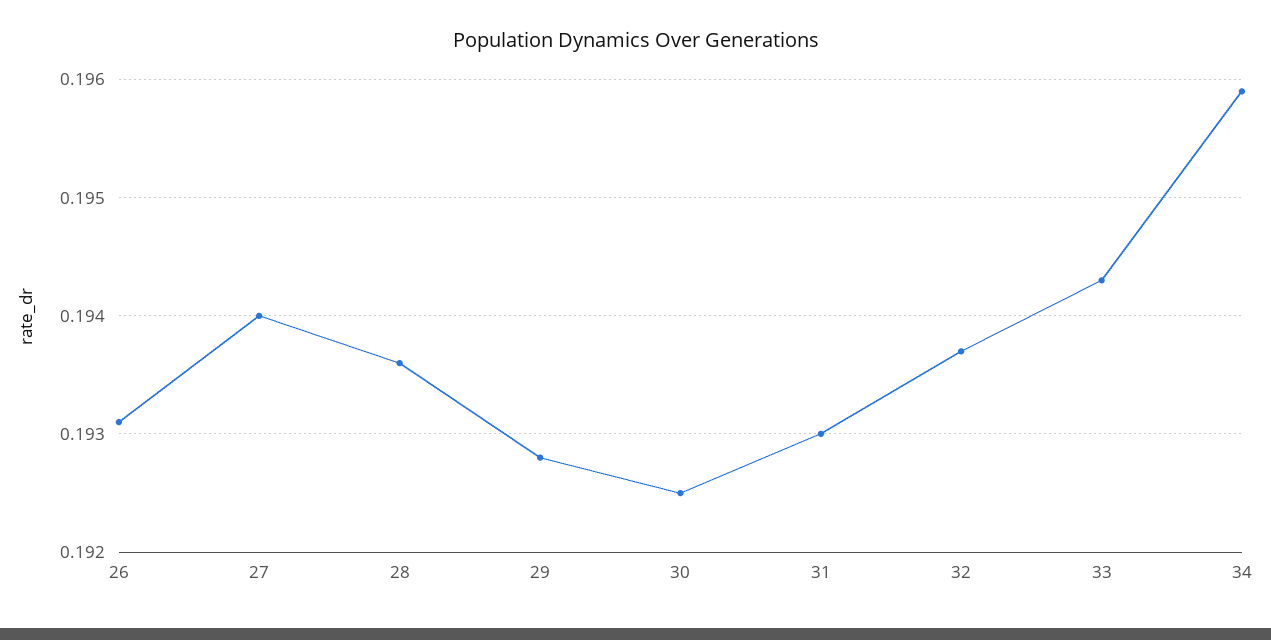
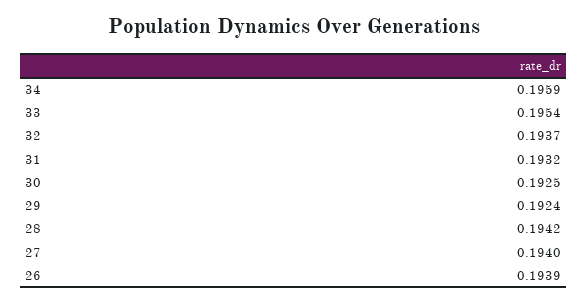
  {
-   "26": 0.1931,
+   "26": 0.1939,
    "27": 0.194,
-   "28": 0.1936,
+   "28": 0.1942,
-   "29": 0.1928,
+   "29": 0.1924,
    "30": 0.1925,
-   "31": 0.193,
+   "31": 0.1932,
    "32": 0.1937,
-   "33": 0.1943,
+   "33": 0.1954,
    "34": 0.1959
  }

